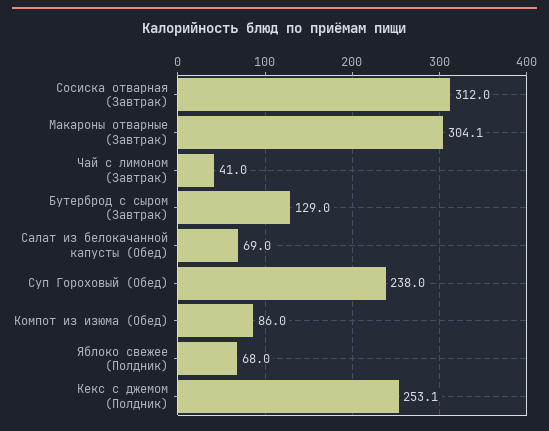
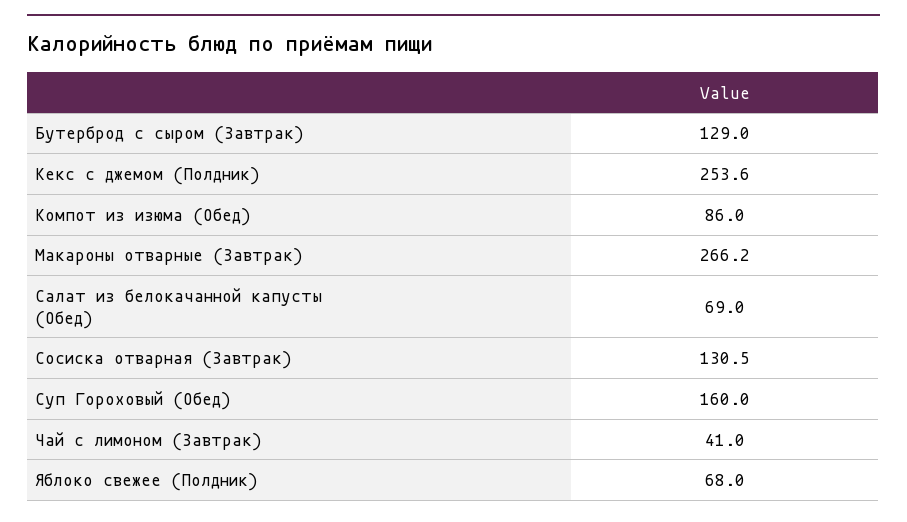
  {
-   "Сосиска отварная (Завтрак)": 312,
+   "Сосиска отварная (Завтрак)": 130.5,
-   "Макароны отварные (Завтрак)": 304.1,
+   "Макароны отварные (Завтрак)": 266.2,
    "Чай с лимоном (Завтрак)": 41,
    "Бутерброд с сыром (Завтрак)": 129,
    "Салат из белокачанной капусты (Обед)": 69,
-   "Суп Гороховый (Обед)": 238,
+   "Суп Гороховый (Обед)": 160,
    "Компот из изюма (Обед)": 86,
    "Яблоко свежее (Полдник)": 68,
-   "Кекс с джемом (Полдник)": 253.1
+   "Кекс с джемом (Полдник)": 253.6
  }

